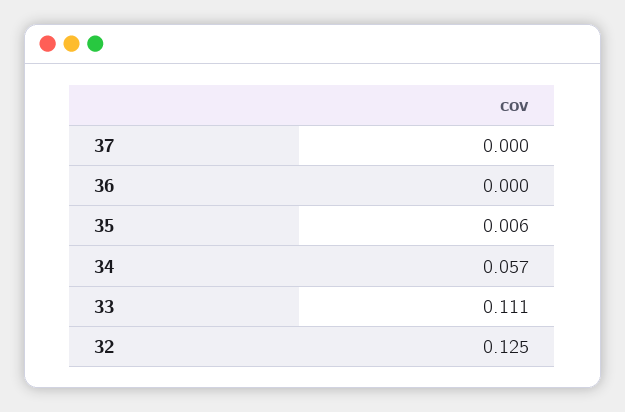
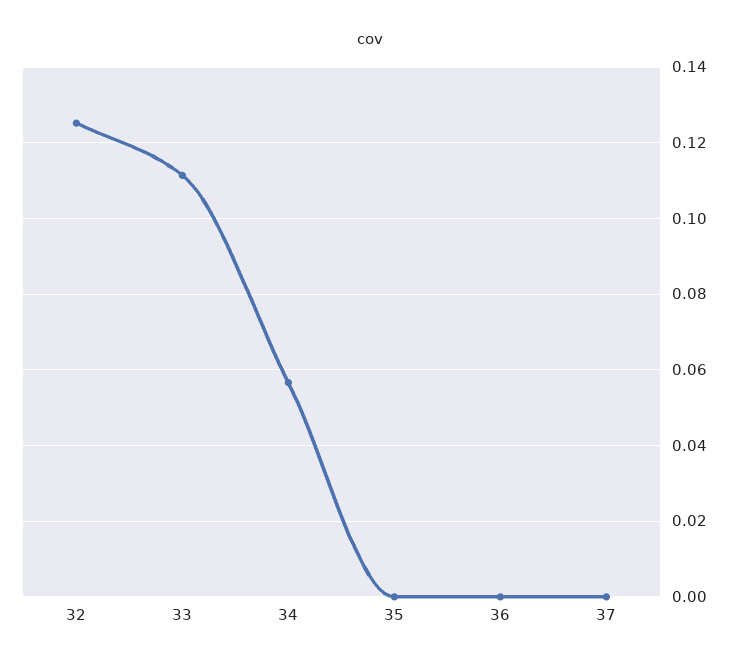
  {
    "37": 0,
    "36": 0,
-   "35": 0.006,
+   "35": 0,
    "34": 0.057,
    "33": 0.111,
    "32": 0.125
  }

